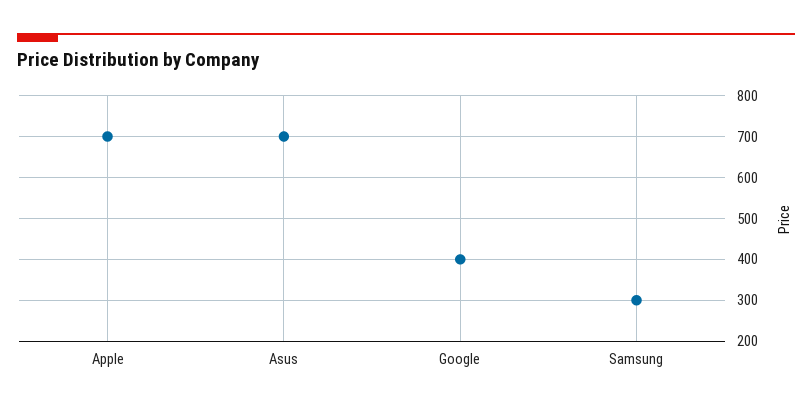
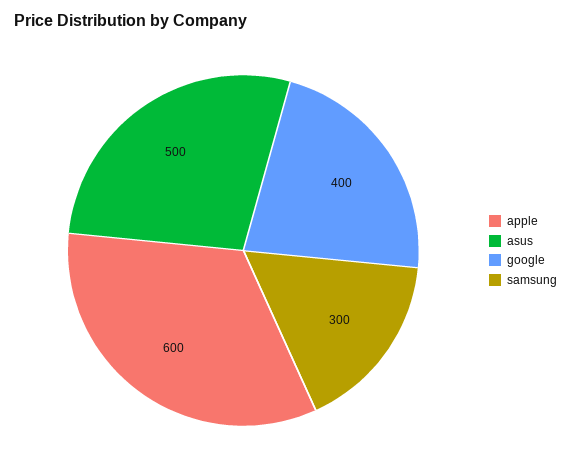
  {
-   "Apple": 700,
+   "Apple": 600,
-   "Asus": 700,
+   "Asus": 500,
    "Google": 400,
    "Samsung": 300
  }

